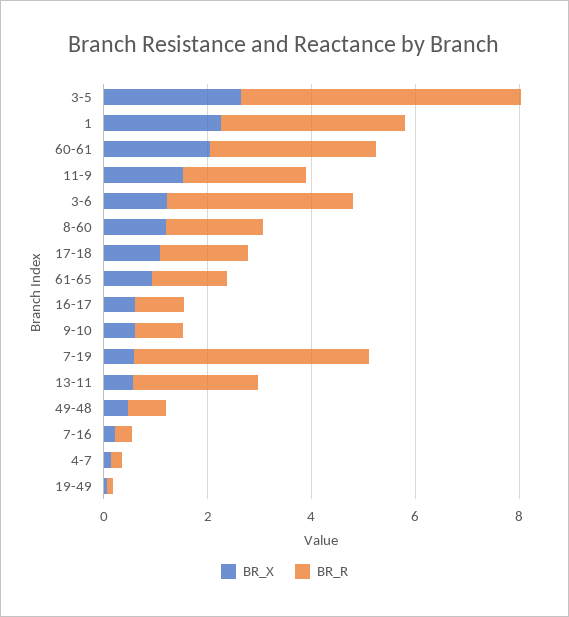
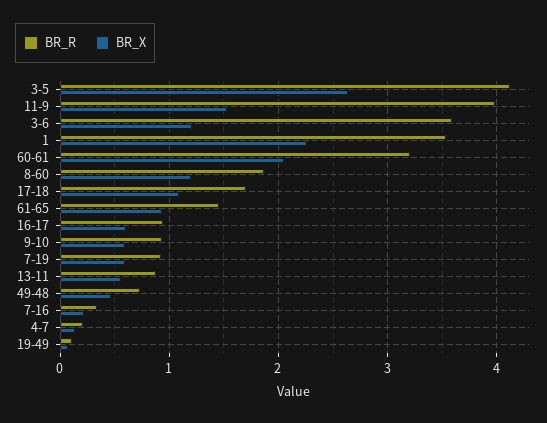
  {
    "BR_X": {
      "3-5": 2.6,
      "1": 2.3,
      "60-61": 2,
      "11-9": 1.5,
      "3-6": 1.2,
      "8-60": 1.2,
      "17-18": 1.1,
      "61-65": 0.9,
      "16-17": 0.6,
      "9-10": 0.6,
      "7-19": 0.6,
      "13-11": 0.6,
      "49-48": 0.5,
      "7-16": 0.2,
      "4-7": 0.1,
      "19-49": 0.1
    },
    "BR_R": {
-     "3-5": 5.5,
+     "3-5": 4.1,
      "1": 3.5,
      "60-61": 3.2,
-     "11-9": 2.5,
+     "11-9": 4,
      "3-6": 3.6,
      "8-60": 1.9,
      "17-18": 1.7,
      "61-65": 1.5,
      "16-17": 0.9,
      "9-10": 0.9,
-     "7-19": 4.5,
+     "7-19": 0.9,
-     "13-11": 2.5,
+     "13-11": 0.9,
      "49-48": 0.7,
      "7-16": 0.3,
      "4-7": 0.2,
      "19-49": 0.1
    }
  }

